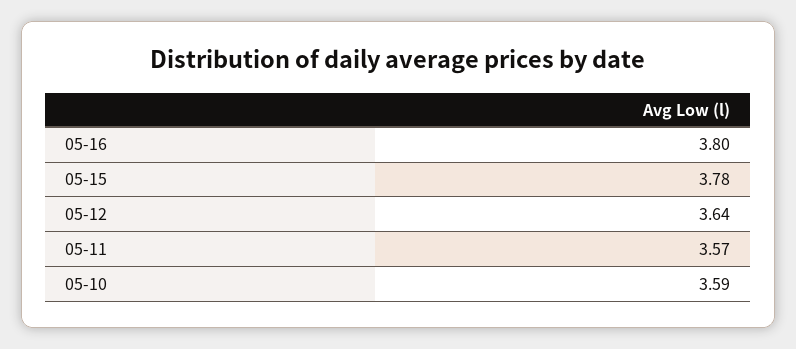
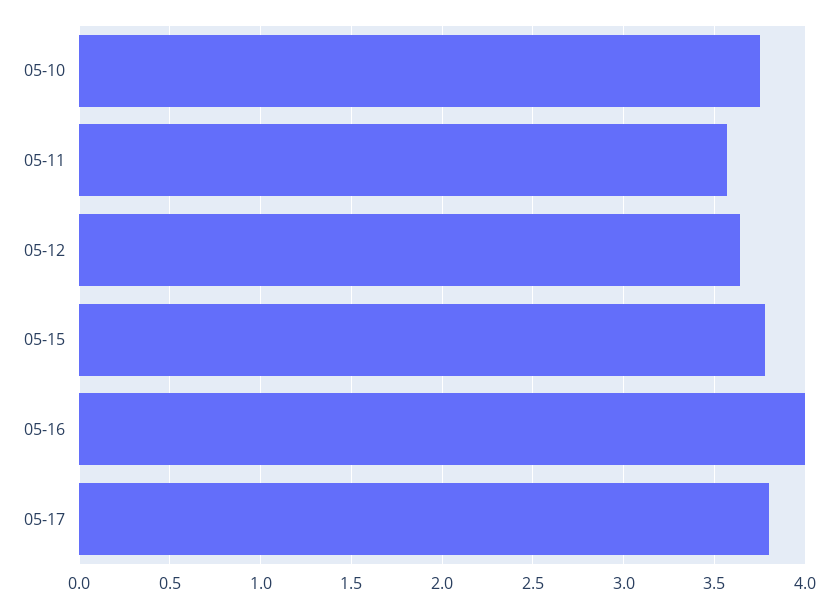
  {
-   "05-16": 3.8,
+   "05-16": 4,
    "05-15": 3.78,
    "05-12": 3.64,
    "05-11": 3.57,
-   "05-10": 3.59
+   "05-10": 3.75,
+   "05-17": 3.8
  }

